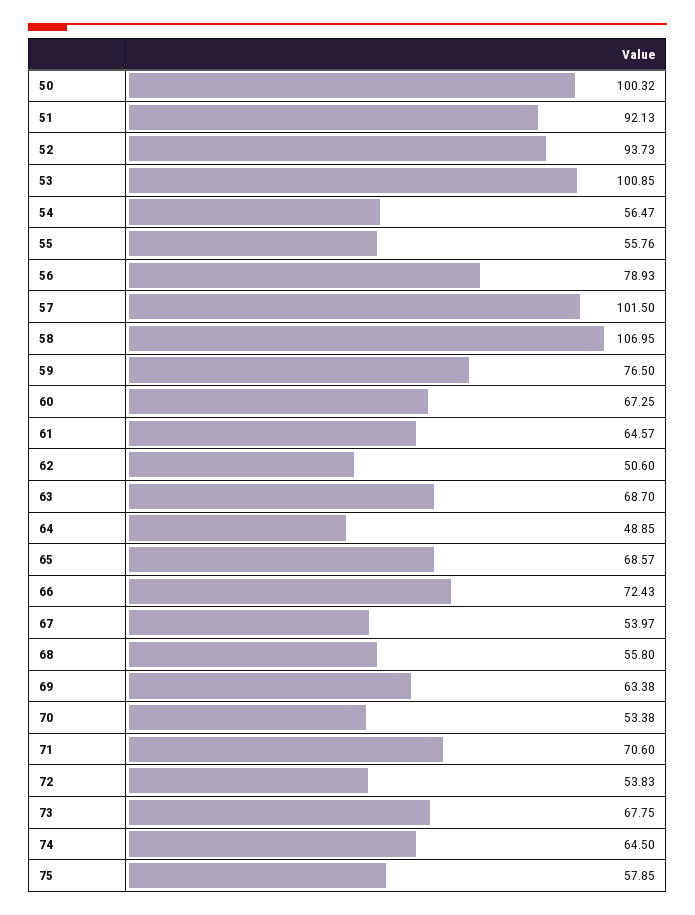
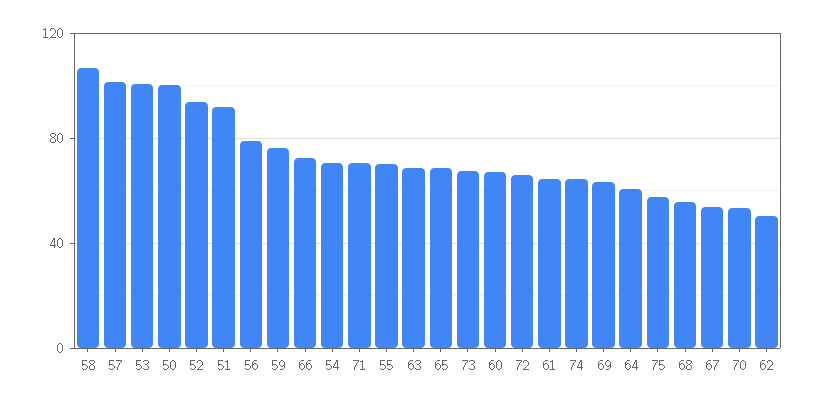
  {
    "50": 100.32,
    "51": 92.13,
    "52": 93.73,
    "53": 100.85,
-   "54": 56.47,
+   "54": 70,
-   "55": 55.76,
+   "55": 70,
    "56": 78.93,
    "57": 101.5,
    "58": 106.95,
    "59": 76.5,
    "60": 67.25,
    "61": 64.57,
    "62": 50.6,
    "63": 68.7,
-   "64": 48.85,
+   "64": 60,
    "65": 68.57,
    "66": 72.43,
    "67": 53.97,
    "68": 55.8,
    "69": 63.38,
    "70": 53.38,
    "71": 70.6,
-   "72": 53.83,
+   "72": 65,
    "73": 67.75,
    "74": 64.5,
    "75": 57.85
  }

